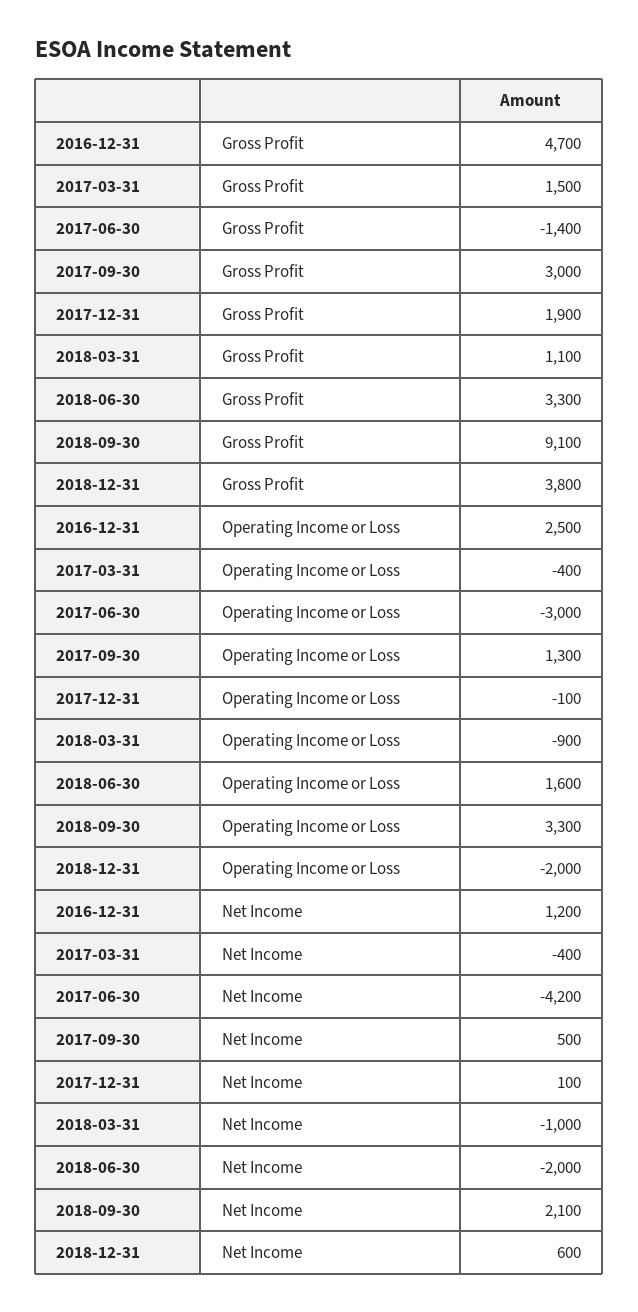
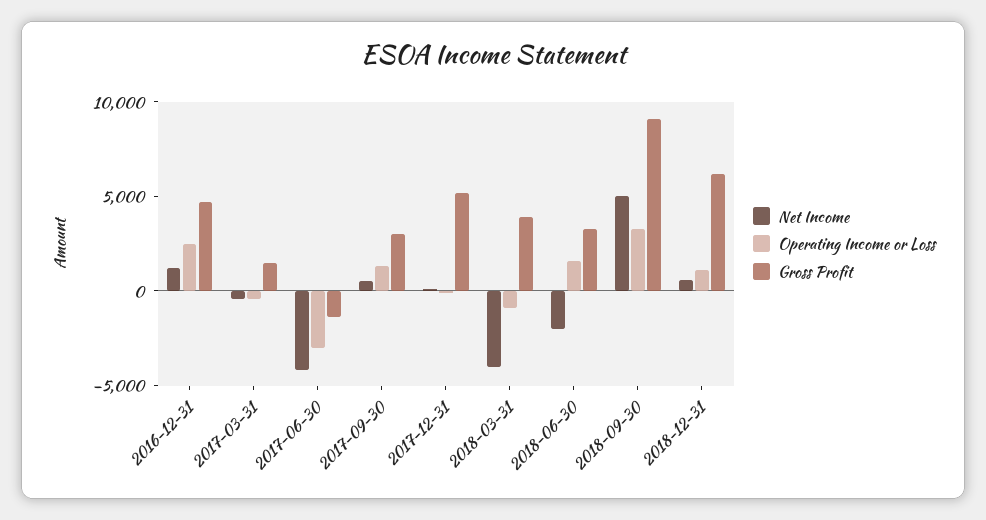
  {
    "Gross Profit": {
      "2016-12-31": 4700,
      "2017-03-31": 1500,
      "2017-06-30": -1400,
      "2017-09-30": 3000,
-     "2017-12-31": 1900,
+     "2017-12-31": 5000,
-     "2018-03-31": 1100,
+     "2018-03-31": 4000,
      "2018-06-30": 3300,
      "2018-09-30": 9100,
-     "2018-12-31": 3800
+     "2018-12-31": 6000
    },
    "Operating Income or Loss": {
      "2016-12-31": 2500,
      "2017-03-31": -400,
      "2017-06-30": -3000,
      "2017-09-30": 1300,
      "2017-12-31": -100,
      "2018-03-31": -900,
      "2018-06-30": 1600,
      "2018-09-30": 3300,
-     "2018-12-31": -2000
+     "2018-12-31": 1000
    },
    "Net Income": {
      "2016-12-31": 1200,
      "2017-03-31": -400,
      "2017-06-30": -4200,
      "2017-09-30": 500,
      "2017-12-31": 100,
-     "2018-03-31": -1000,
+     "2018-03-31": -4000,
      "2018-06-30": -2000,
-     "2018-09-30": 2100,
+     "2018-09-30": 5000,
      "2018-12-31": 600
    }
  }

